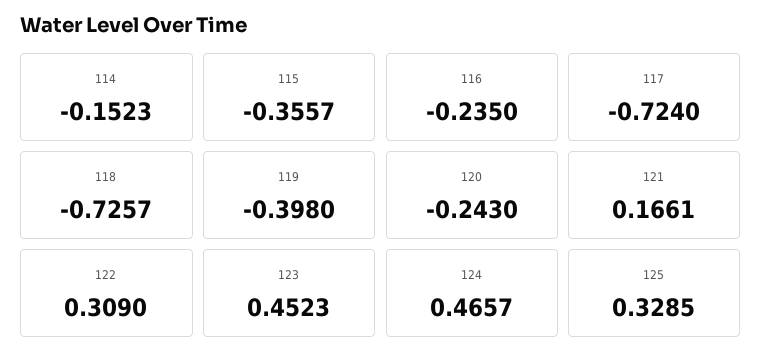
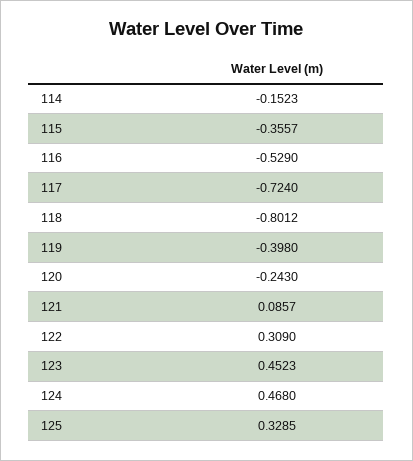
  {
    "114": -0.1523,
    "115": -0.3557,
-   "116": -0.235,
+   "116": -0.529,
    "117": -0.724,
-   "118": -0.7257,
+   "118": -0.8012,
    "119": -0.398,
    "120": -0.243,
-   "121": 0.1661,
+   "121": 0.0857,
    "122": 0.309,
    "123": 0.4523,
-   "124": 0.4657,
+   "124": 0.468,
    "125": 0.3285
  }

